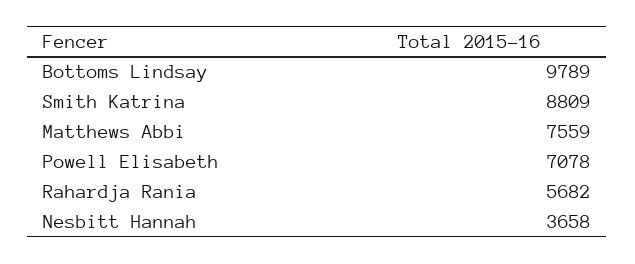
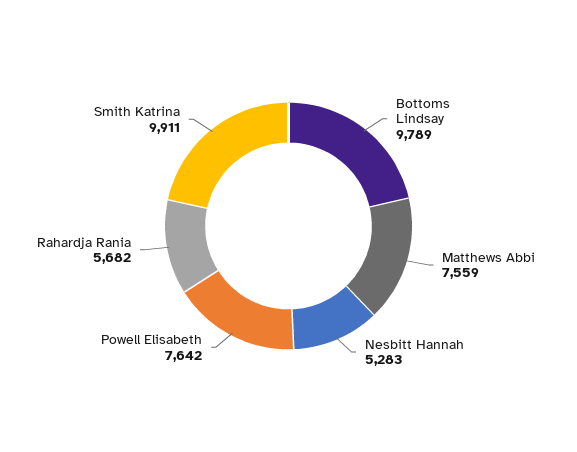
  {
    "Bottoms Lindsay": 9789,
-   "Smith Katrina": 8809,
+   "Smith Katrina": 9911,
    "Matthews Abbi": 7559,
-   "Powell Elisabeth": 7078,
+   "Powell Elisabeth": 7642,
    "Rahardja Rania": 5682,
-   "Nesbitt Hannah": 3658
+   "Nesbitt Hannah": 5283
  }

